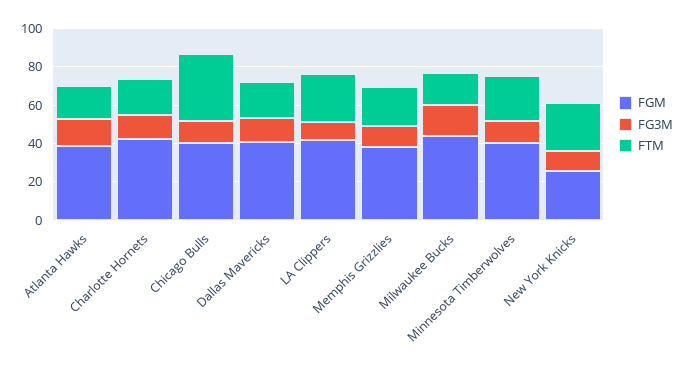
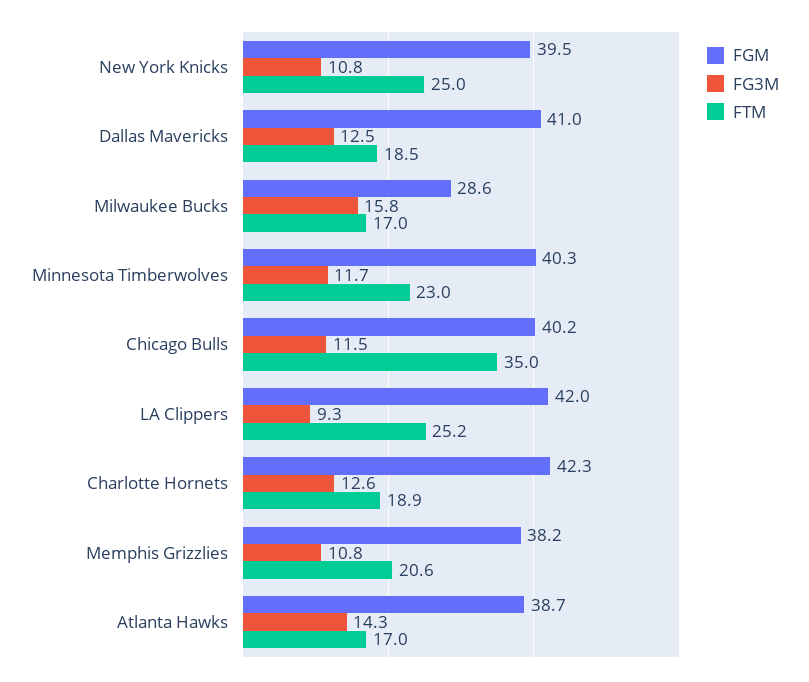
  {
    "FGM": {
      "Atlanta Hawks": 38.7,
      "Charlotte Hornets": 42.3,
      "Chicago Bulls": 40.2,
      "Dallas Mavericks": 41,
      "LA Clippers": 42,
      "Memphis Grizzlies": 38.2,
-     "Milwaukee Bucks": 45,
+     "Milwaukee Bucks": 28.6,
      "Minnesota Timberwolves": 40.3,
-     "New York Knicks": 25
+     "New York Knicks": 39.5
    },
    "FG3M": {
      "Atlanta Hawks": 14.3,
      "Charlotte Hornets": 12.6,
      "Chicago Bulls": 11.5,
      "Dallas Mavericks": 12.5,
      "LA Clippers": 9.3,
      "Memphis Grizzlies": 10.8,
      "Milwaukee Bucks": 15.8,
      "Minnesota Timberwolves": 11.7,
      "New York Knicks": 10.8
    },
    "FTM": {
      "Atlanta Hawks": 17,
      "Charlotte Hornets": 18.9,
      "Chicago Bulls": 35,
      "Dallas Mavericks": 18.5,
      "LA Clippers": 25.2,
      "Memphis Grizzlies": 20.6,
      "Milwaukee Bucks": 17,
      "Minnesota Timberwolves": 23,
      "New York Knicks": 25
    }
  }

